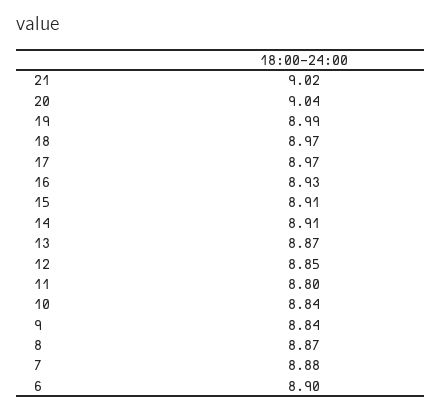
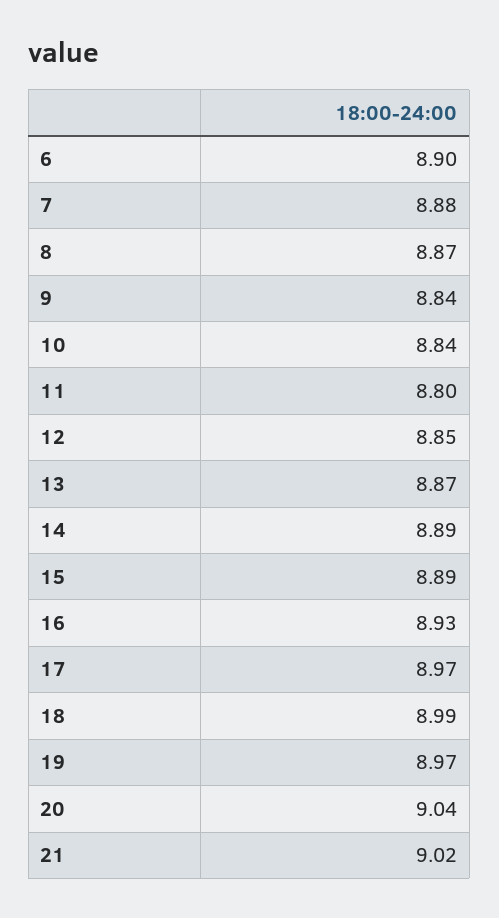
  {
    "21": 9.02,
    "20": 9.04,
-   "19": 8.99,
+   "19": 8.97,
-   "18": 8.97,
+   "18": 8.99,
    "17": 8.97,
    "16": 8.93,
-   "15": 8.91,
+   "15": 8.89,
-   "14": 8.91,
+   "14": 8.89,
    "13": 8.87,
    "12": 8.85,
    "11": 8.8,
    "10": 8.84,
    "9": 8.84,
    "8": 8.87,
    "7": 8.88,
    "6": 8.9
  }

